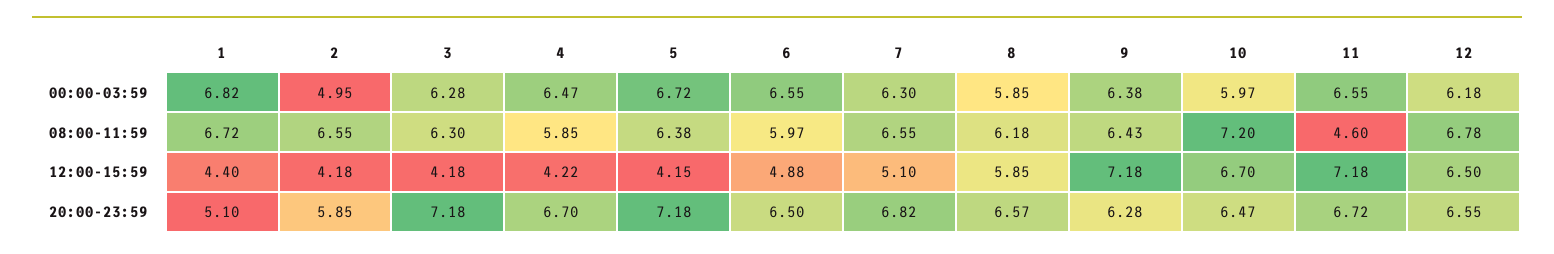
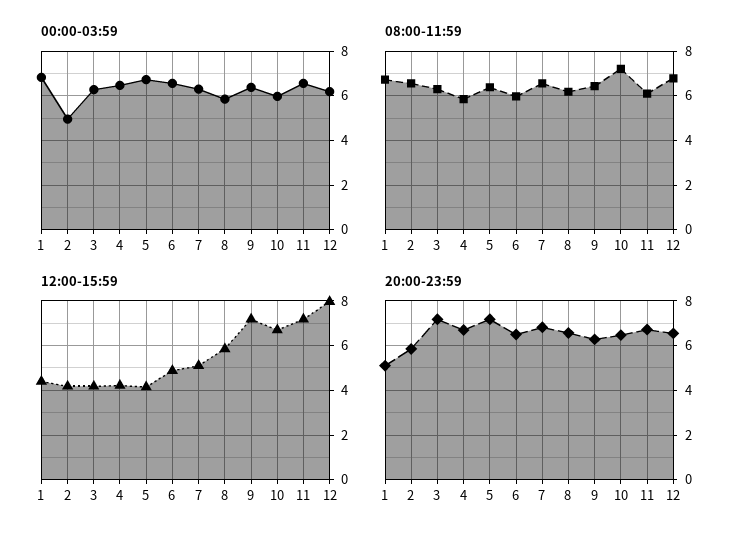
  {
    "00:00-03:59": {
      "1": 6.82,
      "2": 4.95,
      "3": 6.28,
      "4": 6.47,
      "5": 6.72,
      "6": 6.55,
      "7": 6.3,
      "8": 5.85,
      "9": 6.38,
      "10": 5.97,
      "11": 6.55,
      "12": 6.18
    },
    "08:00-11:59": {
      "1": 6.72,
      "2": 6.55,
      "3": 6.3,
      "4": 5.85,
      "5": 6.38,
      "6": 5.97,
      "7": 6.55,
      "8": 6.18,
      "9": 6.43,
      "10": 7.2,
-     "11": 4.6,
+     "11": 6,
      "12": 6.78
    },
    "12:00-15:59": {
      "1": 4.4,
      "2": 4.18,
      "3": 4.18,
      "4": 4.22,
      "5": 4.15,
      "6": 4.88,
      "7": 5.1,
      "8": 5.85,
      "9": 7.18,
      "10": 6.7,
      "11": 7.18,
-     "12": 6.5
+     "12": 8
    },
    "20:00-23:59": {
      "1": 5.1,
      "2": 5.85,
      "3": 7.18,
      "4": 6.7,
      "5": 7.18,
      "6": 6.5,
      "7": 6.82,
      "8": 6.57,
      "9": 6.28,
      "10": 6.47,
      "11": 6.72,
      "12": 6.55
    }
  }

